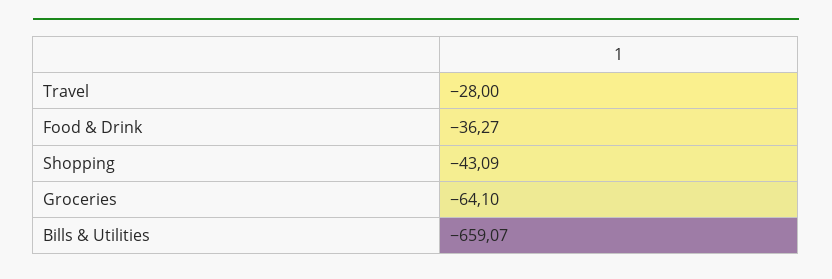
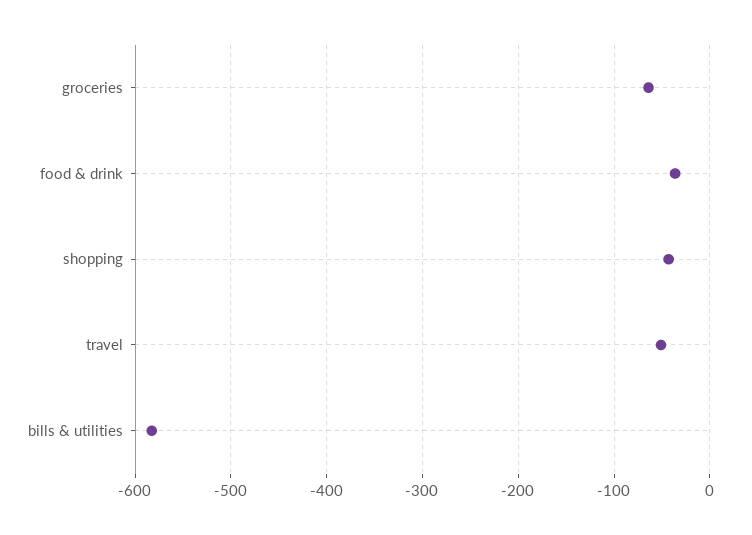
  {
-   "Travel": -28,
+   "Travel": -50,
    "Food & Drink": -36.27,
    "Shopping": -43.09,
    "Groceries": -64.1,
-   "Bills & Utilities": -659.07
+   "Bills & Utilities": -580
  }

